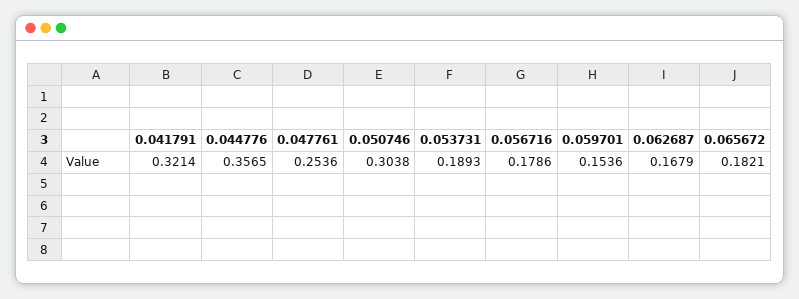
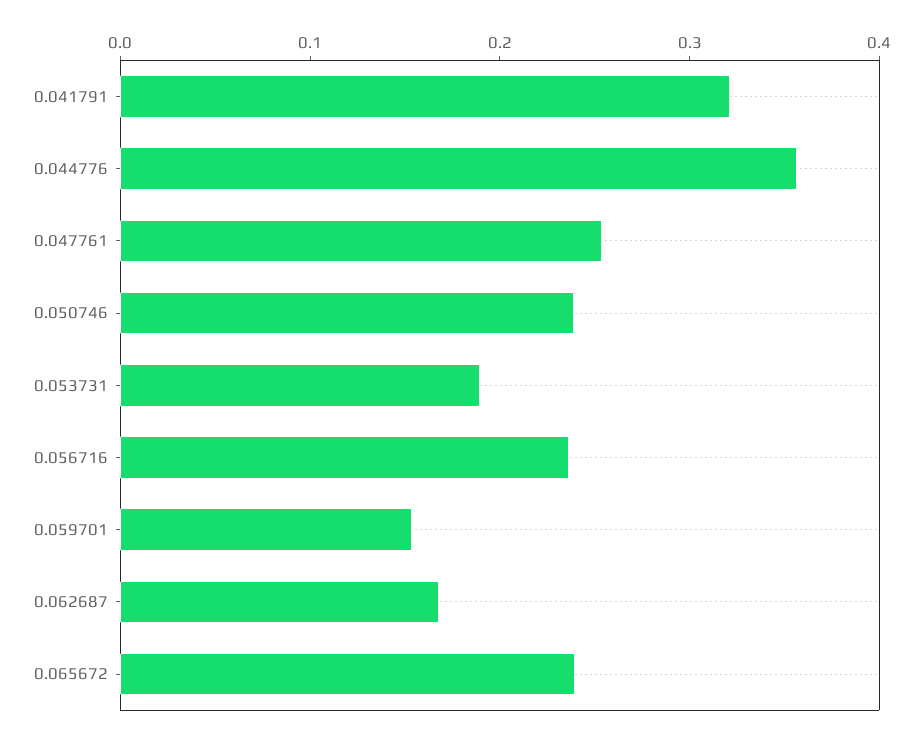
  {
    "0.041791": 0.3214,
    "0.044776": 0.3565,
    "0.047761": 0.2536,
-   "0.050746": 0.3038,
+   "0.050746": 0.24,
    "0.053731": 0.1893,
-   "0.056716": 0.1786,
+   "0.056716": 0.24,
    "0.059701": 0.1536,
    "0.062687": 0.1679,
-   "0.065672": 0.1821
+   "0.065672": 0.24
  }

